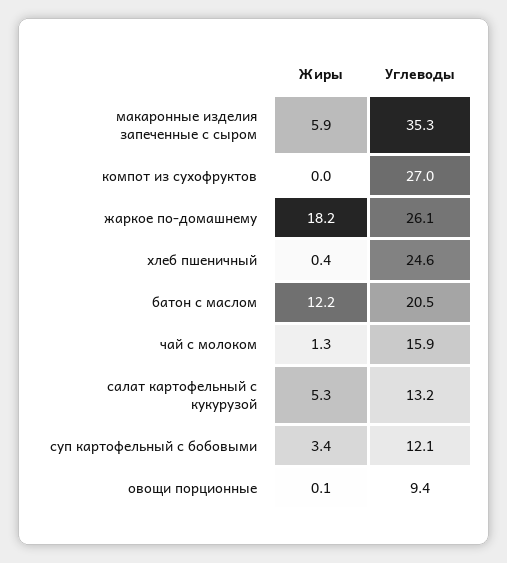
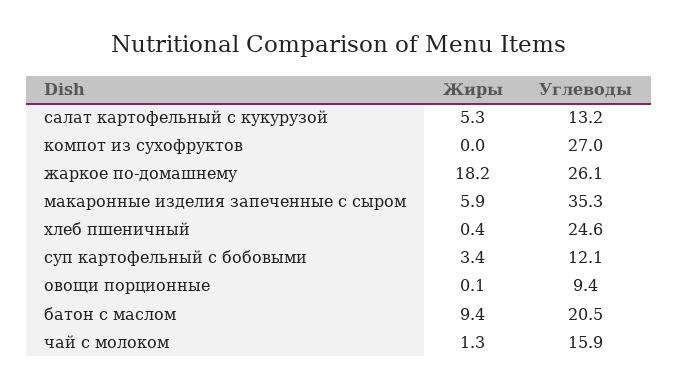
  {
    "Жиры": {
      "макаронные изделия запеченные с сыром": 5.9,
      "компот из сухофруктов": 0,
      "жаркое по-домашнему": 18.2,
      "хлеб пшеничный": 0.4,
-     "батон с маслом": 12.2,
+     "батон с маслом": 9.4,
      "чай с молоком": 1.3,
      "салат картофельный с кукурузой": 5.3,
      "суп картофельный с бобовыми": 3.4,
      "овощи порционные": 0.1
    },
    "Углеводы": {
      "макаронные изделия запеченные с сыром": 35.3,
      "компот из сухофруктов": 27,
      "жаркое по-домашнему": 26.1,
      "хлеб пшеничный": 24.6,
      "батон с маслом": 20.5,
      "чай с молоком": 15.9,
      "салат картофельный с кукурузой": 13.2,
      "суп картофельный с бобовыми": 12.1,
      "овощи порционные": 9.4
    }
  }

